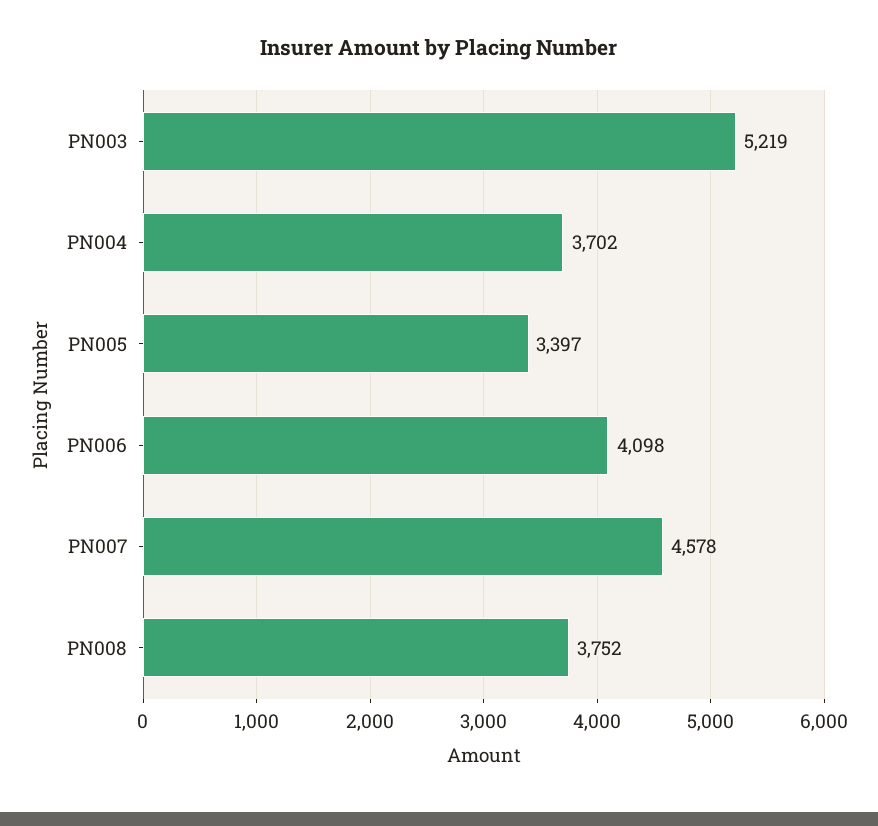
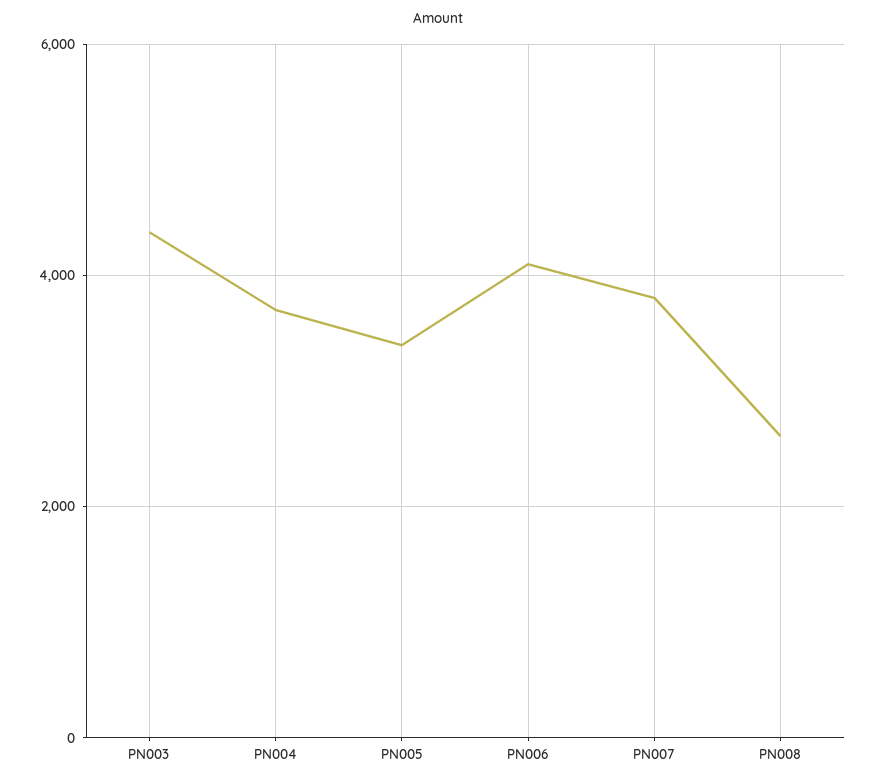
  {
-   "PN003": 5219,
+   "PN003": 4400,
    "PN004": 3702,
    "PN005": 3397,
    "PN006": 4098,
-   "PN007": 4578,
+   "PN007": 3800,
-   "PN008": 3752
+   "PN008": 2600
  }

